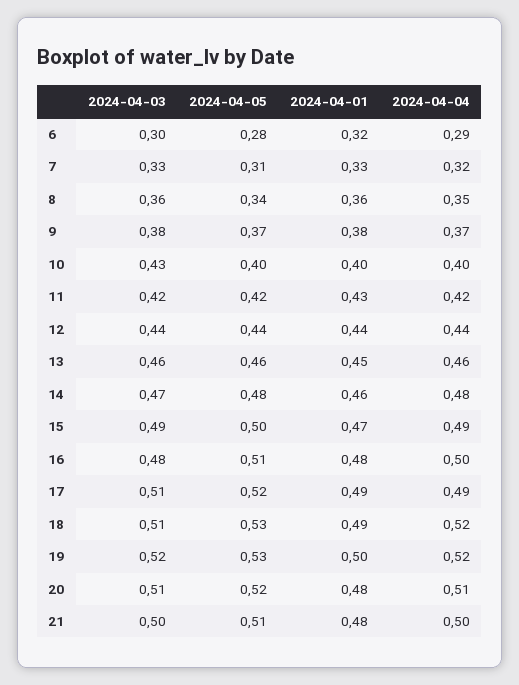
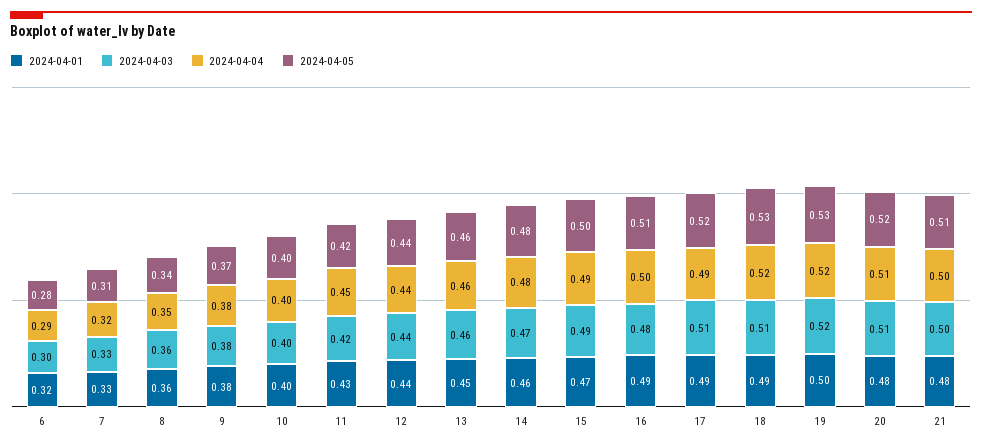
  {
    "2024-04-03": {
      "6": 0.3,
      "7": 0.33,
      "8": 0.36,
      "9": 0.38,
-     "10": 0.43,
+     "10": 0.4,
      "11": 0.42,
      "12": 0.44,
      "13": 0.46,
      "14": 0.47,
      "15": 0.49,
      "16": 0.48,
      "17": 0.51,
      "18": 0.51,
      "19": 0.52,
      "20": 0.51,
      "21": 0.5
    },
    "2024-04-05": {
      "6": 0.28,
      "7": 0.31,
      "8": 0.34,
      "9": 0.37,
      "10": 0.4,
      "11": 0.42,
      "12": 0.44,
      "13": 0.46,
      "14": 0.48,
      "15": 0.5,
      "16": 0.51,
      "17": 0.52,
      "18": 0.53,
      "19": 0.53,
      "20": 0.52,
      "21": 0.51
    },
    "2024-04-01": {
      "6": 0.32,
      "7": 0.33,
      "8": 0.36,
      "9": 0.38,
      "10": 0.4,
      "11": 0.43,
      "12": 0.44,
      "13": 0.45,
      "14": 0.46,
      "15": 0.47,
-     "16": 0.48,
+     "16": 0.49,
      "17": 0.49,
      "18": 0.49,
      "19": 0.5,
      "20": 0.48,
      "21": 0.48
    },
    "2024-04-04": {
      "6": 0.29,
      "7": 0.32,
      "8": 0.35,
-     "9": 0.37,
+     "9": 0.38,
      "10": 0.4,
-     "11": 0.42,
+     "11": 0.45,
      "12": 0.44,
      "13": 0.46,
      "14": 0.48,
      "15": 0.49,
      "16": 0.5,
      "17": 0.49,
      "18": 0.52,
      "19": 0.52,
      "20": 0.51,
      "21": 0.5
    }
  }

